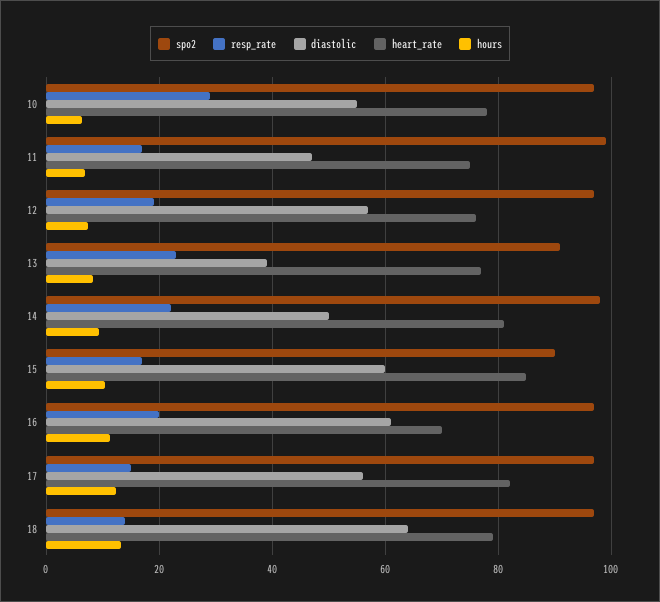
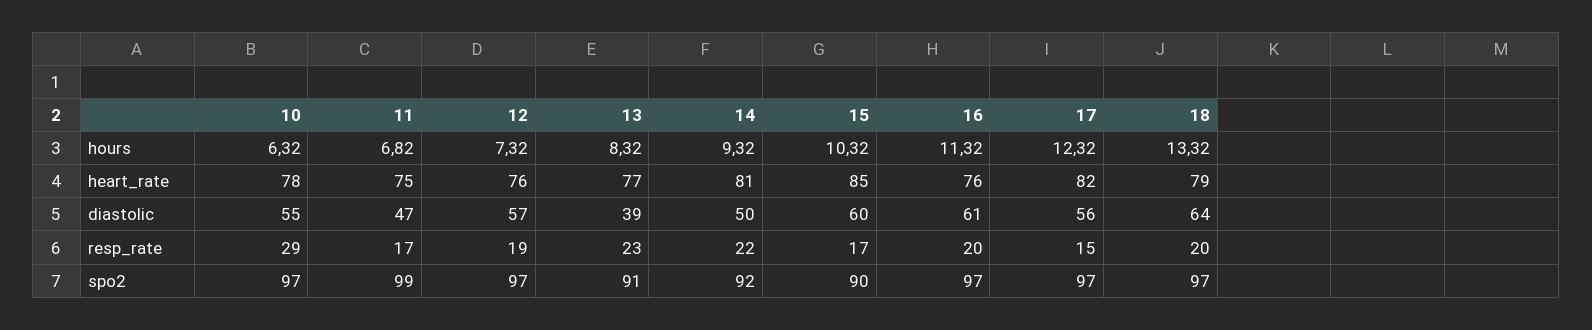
  {
    "spo2": {
      "10": 97,
      "11": 99,
      "12": 97,
      "13": 91,
-     "14": 98,
+     "14": 92,
      "15": 90,
      "16": 97,
      "17": 97,
      "18": 97
    },
    "resp_rate": {
      "10": 29,
      "11": 17,
      "12": 19,
      "13": 23,
      "14": 22,
      "15": 17,
      "16": 20,
      "17": 15,
-     "18": 14
+     "18": 20
    },
    "diastolic": {
      "10": 55,
      "11": 47,
      "12": 57,
      "13": 39,
      "14": 50,
      "15": 60,
      "16": 61,
      "17": 56,
      "18": 64
    },
    "heart_rate": {
      "10": 78,
      "11": 75,
      "12": 76,
      "13": 77,
      "14": 81,
      "15": 85,
-     "16": 70,
+     "16": 76,
      "17": 82,
      "18": 79
    },
    "hours": {
      "10": 6.32,
      "11": 6.82,
      "12": 7.32,
      "13": 8.32,
      "14": 9.32,
      "15": 10.32,
      "16": 11.32,
      "17": 12.32,
      "18": 13.32
    }
  }

